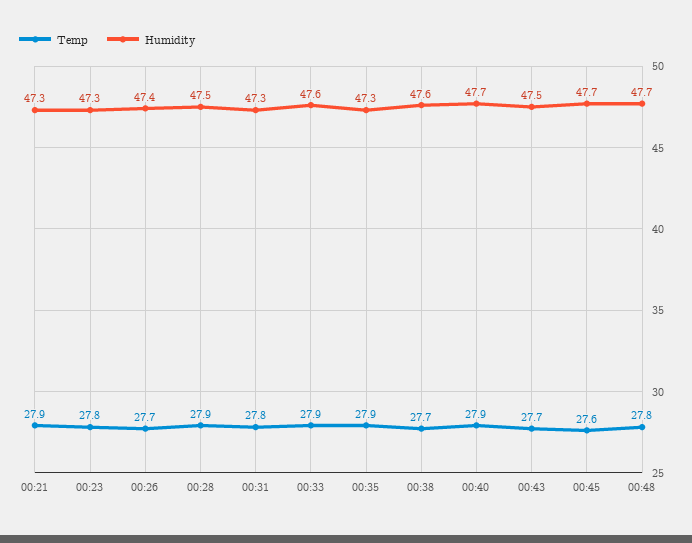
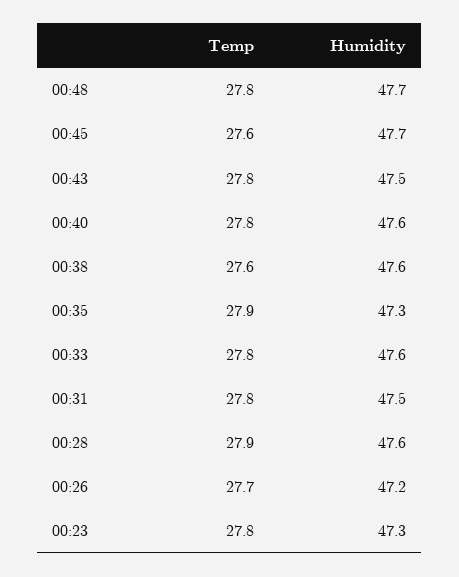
  {
    "Temp": {
-     "00:21": 27.9,
      "00:23": 27.8,
      "00:26": 27.7,
      "00:28": 27.9,
      "00:31": 27.8,
-     "00:33": 27.9,
+     "00:33": 27.8,
      "00:35": 27.9,
-     "00:38": 27.7,
+     "00:38": 27.6,
-     "00:40": 27.9,
+     "00:40": 27.8,
-     "00:43": 27.7,
+     "00:43": 27.8,
      "00:45": 27.6,
      "00:48": 27.8
    },
    "Humidity": {
-     "00:21": 47.3,
      "00:23": 47.3,
-     "00:26": 47.4,
+     "00:26": 47.2,
-     "00:28": 47.5,
+     "00:28": 47.6,
-     "00:31": 47.3,
+     "00:31": 47.5,
      "00:33": 47.6,
      "00:35": 47.3,
      "00:38": 47.6,
-     "00:40": 47.7,
+     "00:40": 47.6,
      "00:43": 47.5,
      "00:45": 47.7,
      "00:48": 47.7
    }
  }

